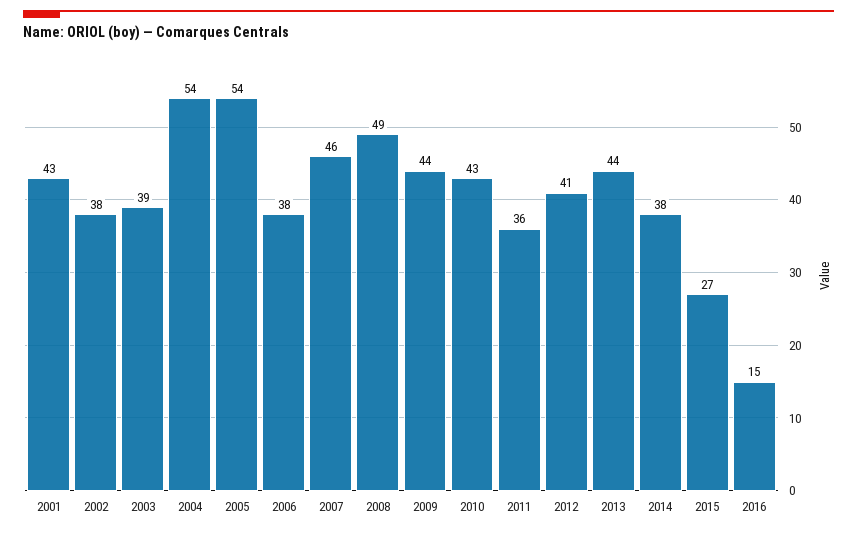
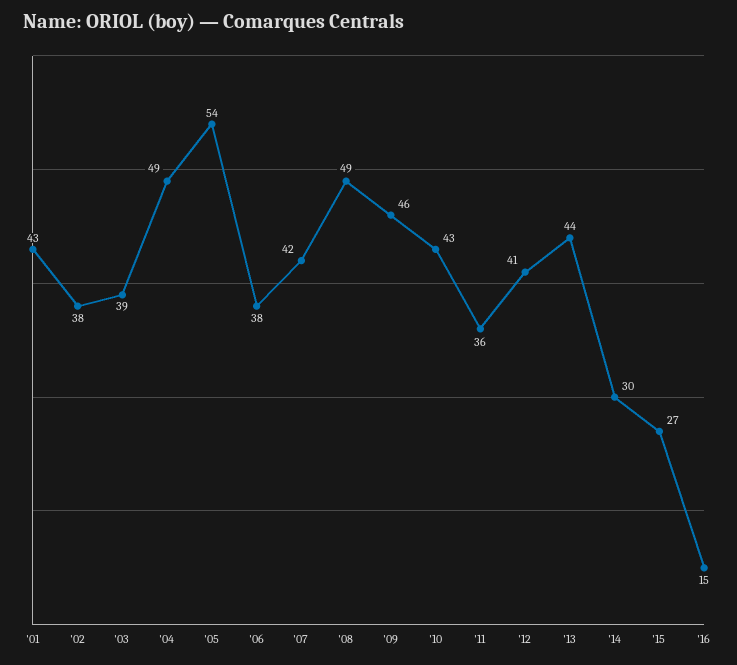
  {
    "2001": 43,
    "2002": 38,
    "2003": 39,
-   "2004": 54,
+   "2004": 49,
    "2005": 54,
    "2006": 38,
-   "2007": 46,
+   "2007": 42,
    "2008": 49,
-   "2009": 44,
+   "2009": 46,
    "2010": 43,
    "2011": 36,
    "2012": 41,
    "2013": 44,
-   "2014": 38,
+   "2014": 30,
    "2015": 27,
    "2016": 15
  }

